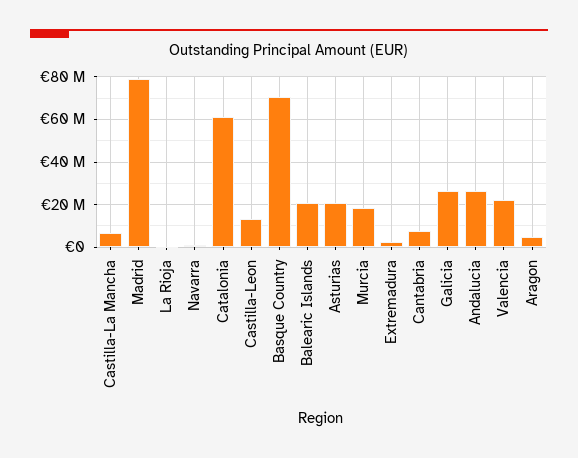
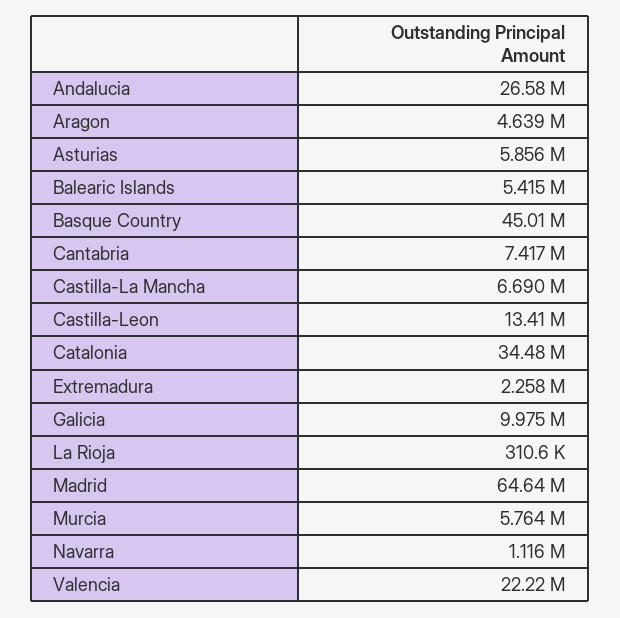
  {
    "Castilla-La Mancha": 6690000,
-   "Madrid": 80000000,
+   "Madrid": 64640000,
    "La Rioja": 310600,
    "Navarra": 1116000,
-   "Catalonia": 60000000,
+   "Catalonia": 34480000,
    "Castilla-Leon": 13410000,
-   "Basque Country": 70000000,
+   "Basque Country": 45010000,
-   "Balearic Islands": 20000000,
+   "Balearic Islands": 5415000,
-   "Asturias": 20000000,
+   "Asturias": 5856000,
-   "Murcia": 20000000,
+   "Murcia": 5764000,
    "Extremadura": 2258000,
    "Cantabria": 7417000,
-   "Galicia": 25000000,
+   "Galicia": 9975000,
    "Andalucia": 26580000,
    "Valencia": 22220000,
    "Aragon": 4639000
  }

